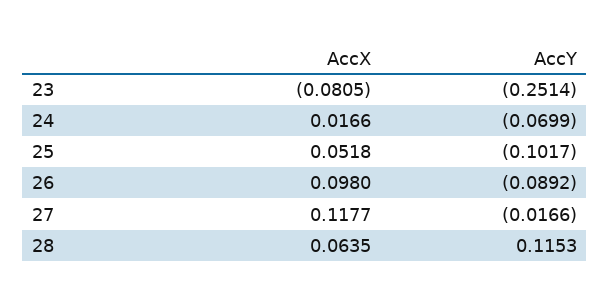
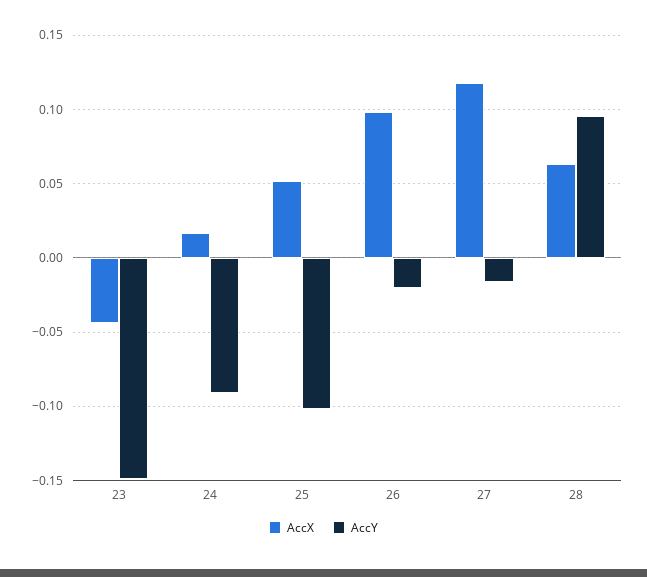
  {
    "AccX": {
-     "23": -0.0805,
+     "23": -0.045,
      "24": 0.0166,
      "25": 0.0518,
      "26": 0.098,
      "27": 0.1177,
      "28": 0.0635
    },
    "AccY": {
-     "23": -0.2514,
+     "23": -0.15,
-     "24": -0.0699,
+     "24": -0.09,
      "25": -0.1017,
-     "26": -0.0892,
+     "26": -0.02,
      "27": -0.0166,
-     "28": 0.1153
+     "28": 0.095
    }
  }

